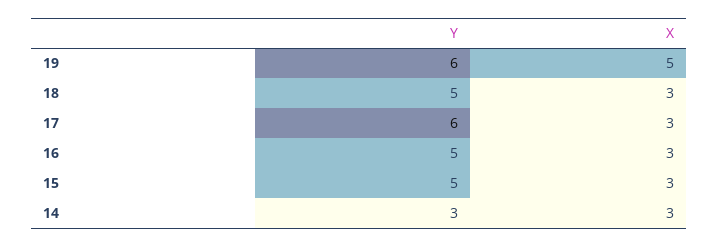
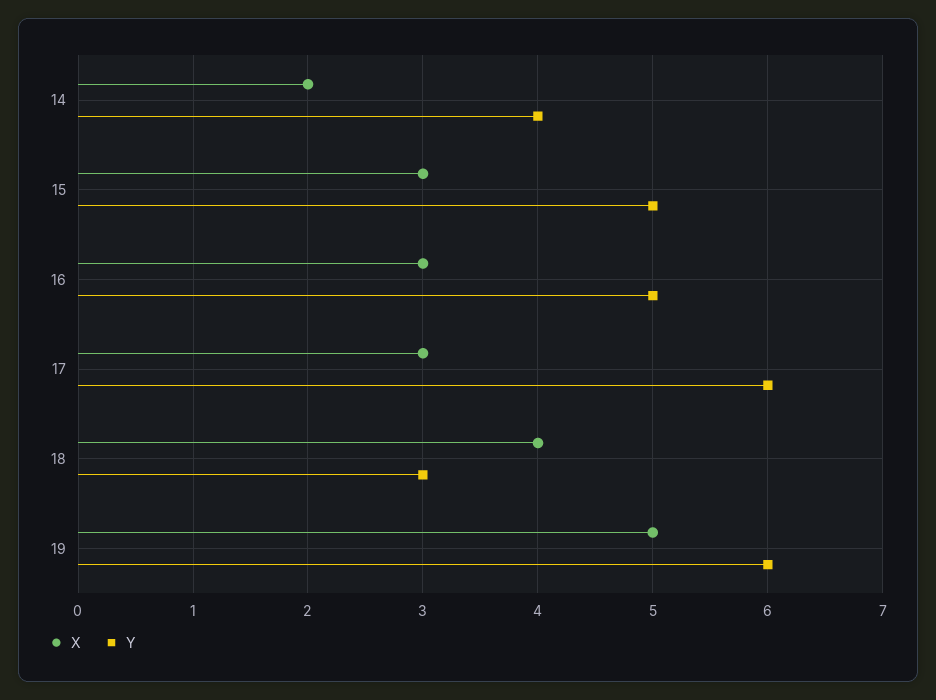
  {
    "Y": {
      "19": 6,
-     "18": 5,
+     "18": 3,
      "17": 6,
      "16": 5,
      "15": 5,
-     "14": 3
+     "14": 4
    },
    "X": {
      "19": 5,
-     "18": 3,
+     "18": 4,
      "17": 3,
      "16": 3,
      "15": 3,
-     "14": 3
+     "14": 2
    }
  }

